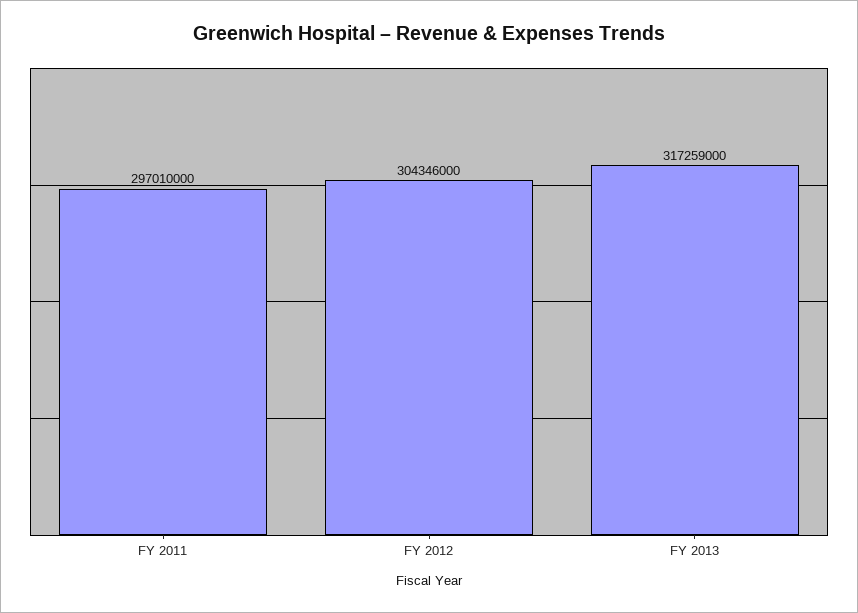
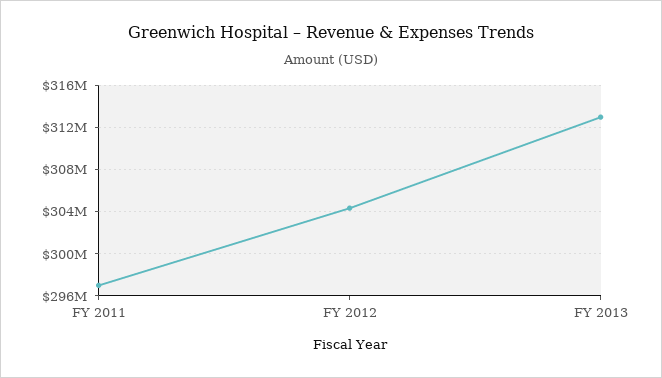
  {
    "FY 2011": 297010000,
    "FY 2012": 304346000,
-   "FY 2013": 317259000
+   "FY 2013": 313000000
  }

